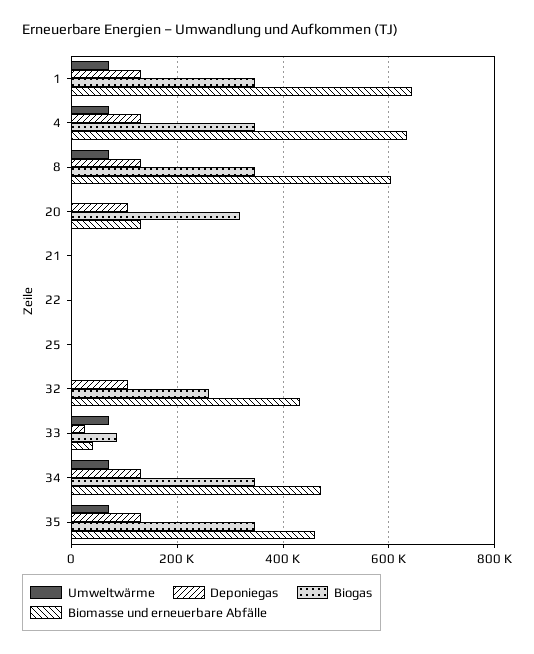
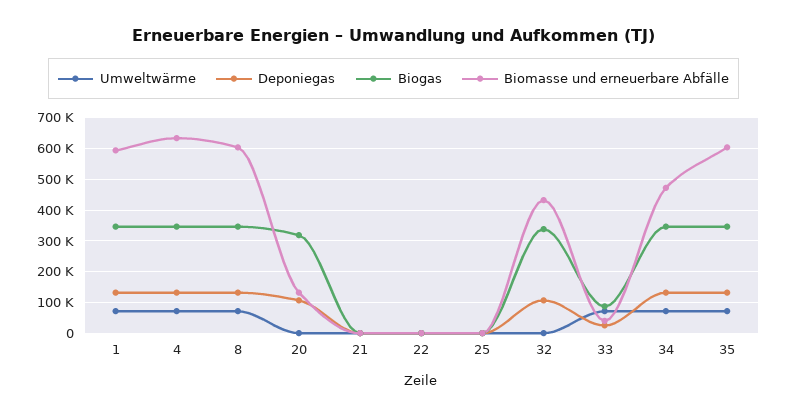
  {
    "Umweltwärme": {
      "1": 80000,
      "4": 80000,
      "8": 80000,
      "20": 0,
      "21": 0,
      "22": 0,
      "25": 0,
      "32": 0,
      "33": 80000,
      "34": 80000,
      "35": 80000
    },
    "Deponiegas": {
      "1": 140000,
      "4": 140000,
      "8": 140000,
      "20": 100000,
      "21": 0,
      "22": 0,
      "25": 0,
      "32": 100000,
      "33": 20000,
      "34": 140000,
      "35": 140000
    },
    "Biogas": {
      "1": 340000,
      "4": 340000,
      "8": 340000,
      "20": 320000,
      "21": 0,
      "22": 0,
      "25": 0,
-     "32": 260000,
+     "32": 340000,
      "33": 80000,
      "34": 340000,
      "35": 340000
    },
    "Biomasse und erneuerbare Abfälle": {
-     "1": 640000,
+     "1": 600000,
      "4": 640000,
      "8": 600000,
      "20": 140000,
      "21": 0,
      "22": 0,
      "25": 0,
      "32": 440000,
      "33": 40000,
      "34": 480000,
-     "35": 460000
+     "35": 600000
    }
  }

